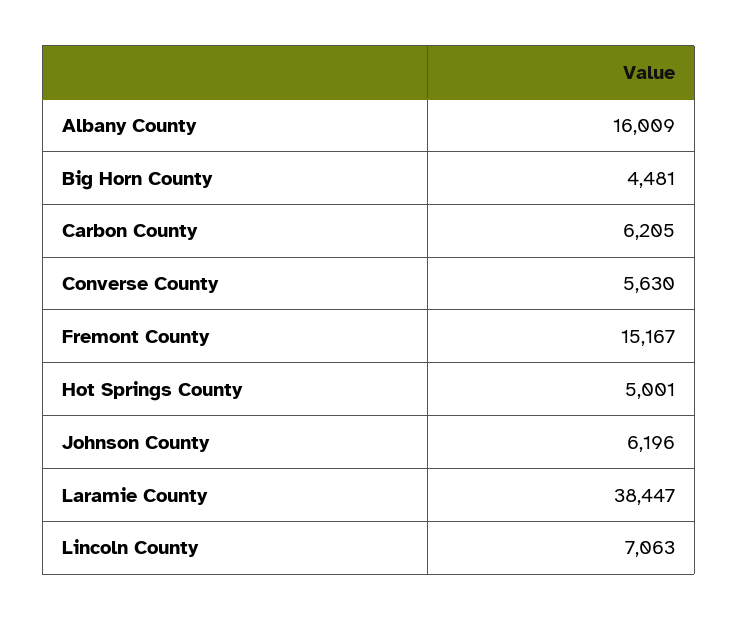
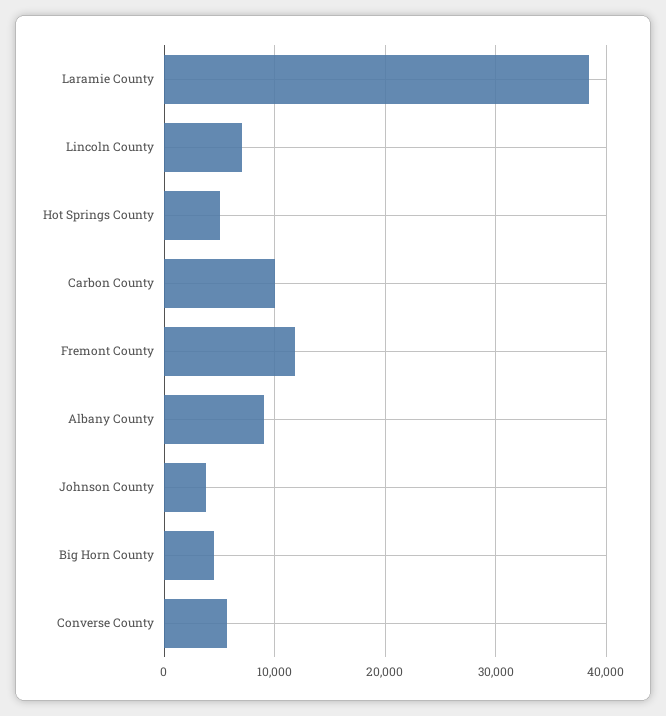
  {
-   "Albany County": 16009,
+   "Albany County": 9000,
    "Big Horn County": 4481,
-   "Carbon County": 6205,
+   "Carbon County": 10000,
    "Converse County": 5630,
-   "Fremont County": 15167,
+   "Fremont County": 12000,
    "Hot Springs County": 5001,
-   "Johnson County": 6196,
+   "Johnson County": 4000,
    "Laramie County": 38447,
    "Lincoln County": 7063
  }

